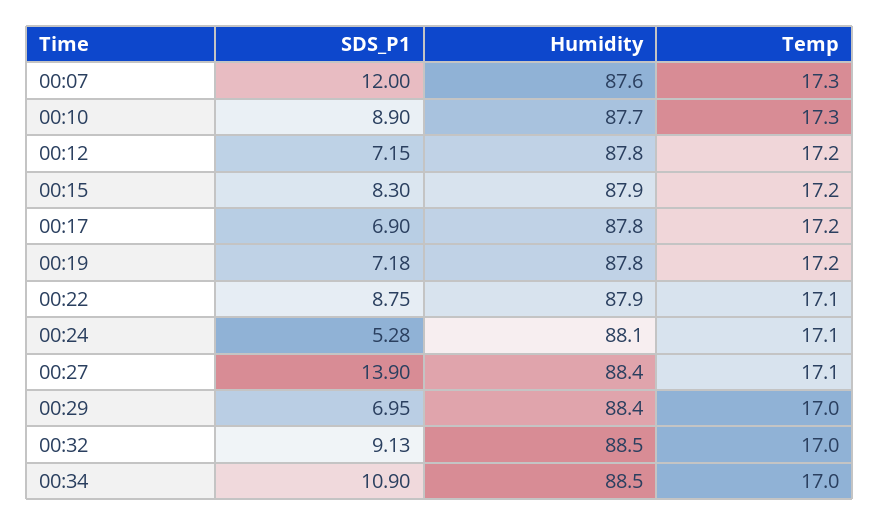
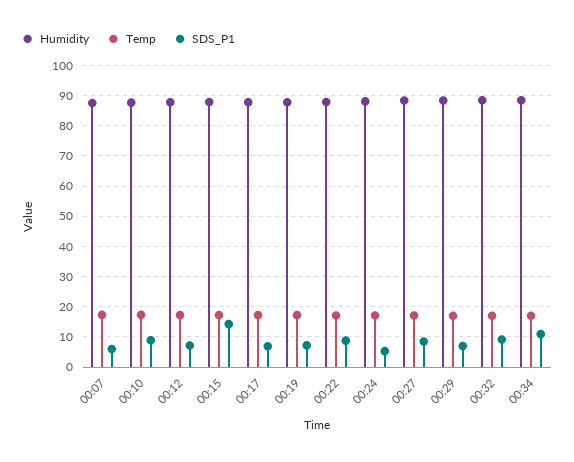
  {
    "SDS_P1": {
-     "00:07": 12,
+     "00:07": 6,
      "00:10": 8.9,
      "00:12": 7.15,
-     "00:15": 8.3,
+     "00:15": 14,
      "00:17": 6.9,
      "00:19": 7.18,
      "00:22": 8.75,
      "00:24": 5.28,
-     "00:27": 13.9,
+     "00:27": 8,
      "00:29": 6.95,
      "00:32": 9.13,
      "00:34": 10.9
    },
    "Humidity": {
      "00:07": 87.6,
      "00:10": 87.7,
      "00:12": 87.8,
      "00:15": 87.9,
      "00:17": 87.8,
      "00:19": 87.8,
      "00:22": 87.9,
      "00:24": 88.1,
      "00:27": 88.4,
      "00:29": 88.4,
      "00:32": 88.5,
      "00:34": 88.5
    },
    "Temp": {
      "00:07": 17.3,
      "00:10": 17.3,
      "00:12": 17.2,
      "00:15": 17.2,
      "00:17": 17.2,
      "00:19": 17.2,
      "00:22": 17.1,
      "00:24": 17.1,
      "00:27": 17.1,
      "00:29": 17,
      "00:32": 17,
      "00:34": 17
    }
  }

